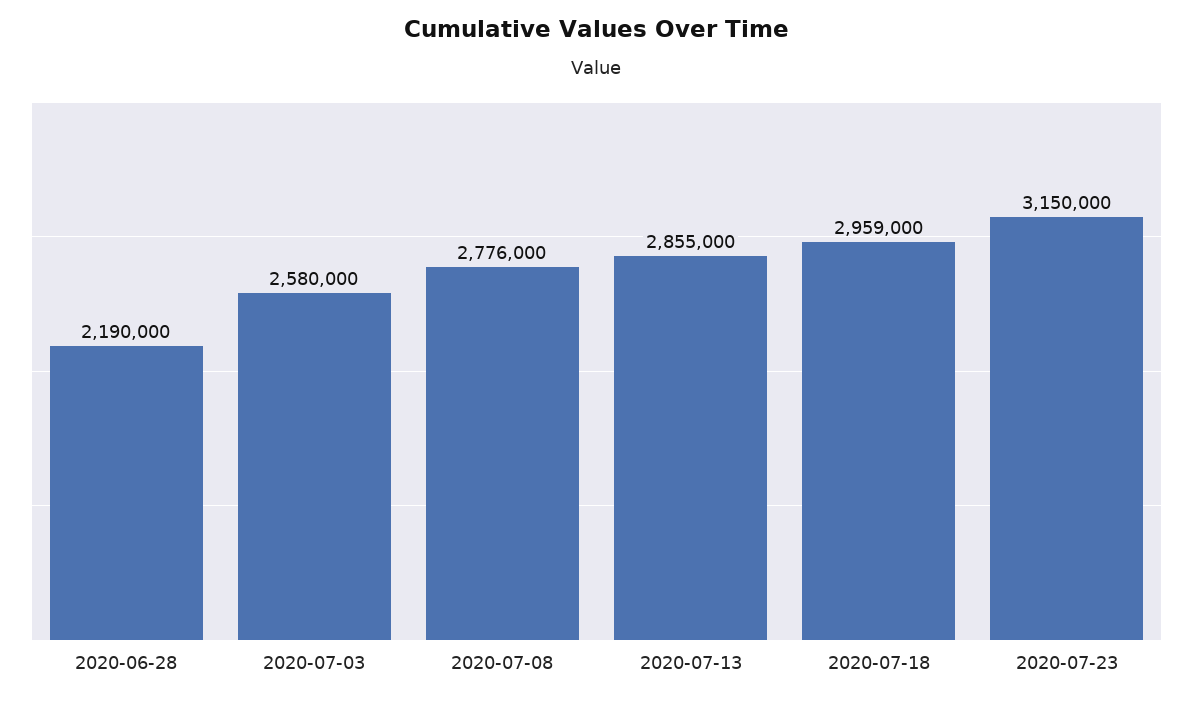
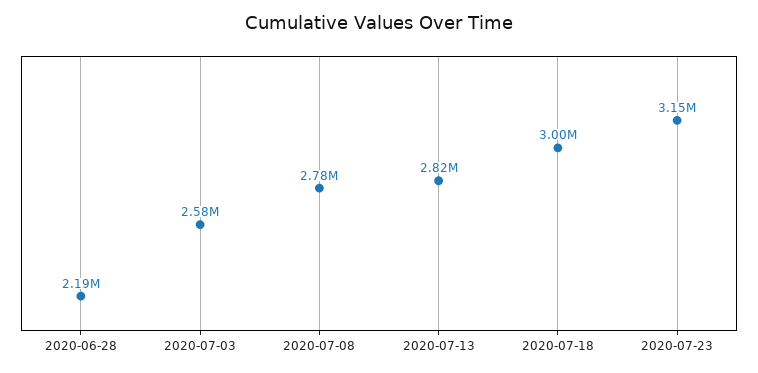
  {
    "2020-06-28": 2190000,
    "2020-07-03": 2580000,
    "2020-07-08": 2776000,
-   "2020-07-13": 2855000,
+   "2020-07-13": 2820000,
-   "2020-07-18": 2959000,
+   "2020-07-18": 3000000,
    "2020-07-23": 3150000
  }

